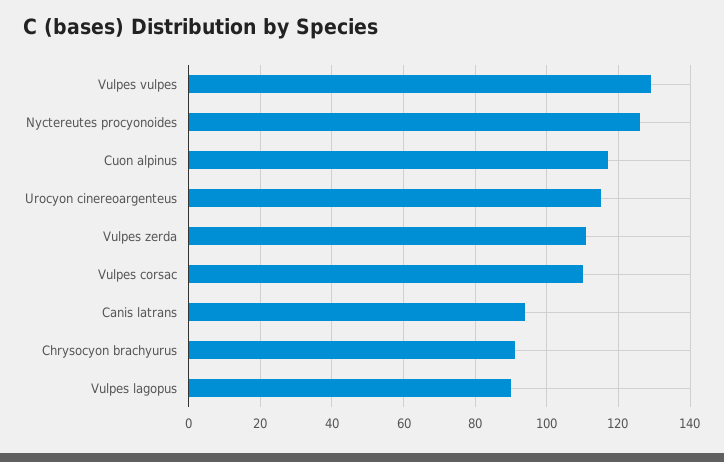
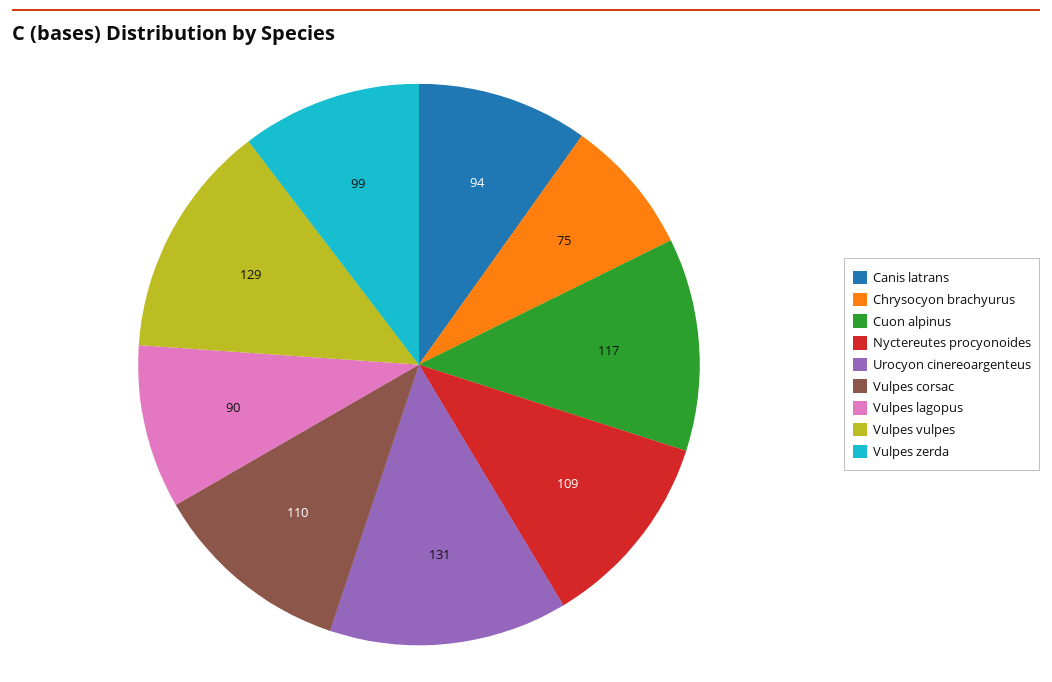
  {
    "Vulpes vulpes": 129,
-   "Nyctereutes procyonoides": 125,
+   "Nyctereutes procyonoides": 109,
    "Cuon alpinus": 117,
-   "Urocyon cinereoargenteus": 115,
+   "Urocyon cinereoargenteus": 131,
-   "Vulpes zerda": 110,
+   "Vulpes zerda": 99,
    "Vulpes corsac": 110,
    "Canis latrans": 94,
-   "Chrysocyon brachyurus": 90,
+   "Chrysocyon brachyurus": 75,
    "Vulpes lagopus": 90
  }

